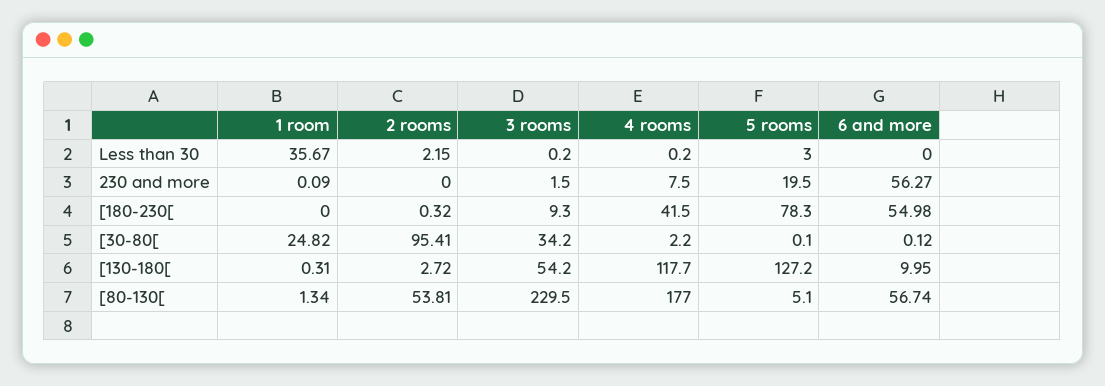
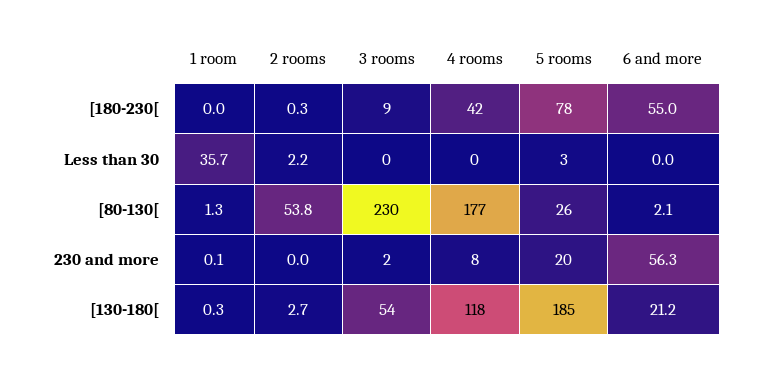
  {
    "1 room": {
      "Less than 30": 35.67,
      "230 and more": 0.09,
      "[180-230[": 0,
-     "[30-80[": 24.82,
      "[130-180[": 0.31,
      "[80-130[": 1.34
    },
    "2 rooms": {
      "Less than 30": 2.15,
      "230 and more": 0,
      "[180-230[": 0.32,
-     "[30-80[": 95.41,
      "[130-180[": 2.72,
      "[80-130[": 53.81
    },
    "3 rooms": {
      "Less than 30": 0.2,
      "230 and more": 1.5,
      "[180-230[": 9.3,
-     "[30-80[": 34.2,
      "[130-180[": 54.2,
      "[80-130[": 229.5
    },
    "4 rooms": {
      "Less than 30": 0.2,
      "230 and more": 7.5,
      "[180-230[": 41.5,
-     "[30-80[": 2.2,
      "[130-180[": 117.7,
      "[80-130[": 177
    },
    "5 rooms": {
      "Less than 30": 3,
      "230 and more": 19.5,
      "[180-230[": 78.3,
-     "[30-80[": 0.1,
-     "[130-180[": 127.2,
+     "[130-180[": 185,
-     "[80-130[": 5.1
+     "[80-130[": 26
    },
    "6 and more": {
      "Less than 30": 0,
      "230 and more": 56.27,
      "[180-230[": 54.98,
-     "[30-80[": 0.12,
-     "[130-180[": 9.95,
+     "[130-180[": 21.2,
-     "[80-130[": 56.74
+     "[80-130[": 2.1
    }
  }

